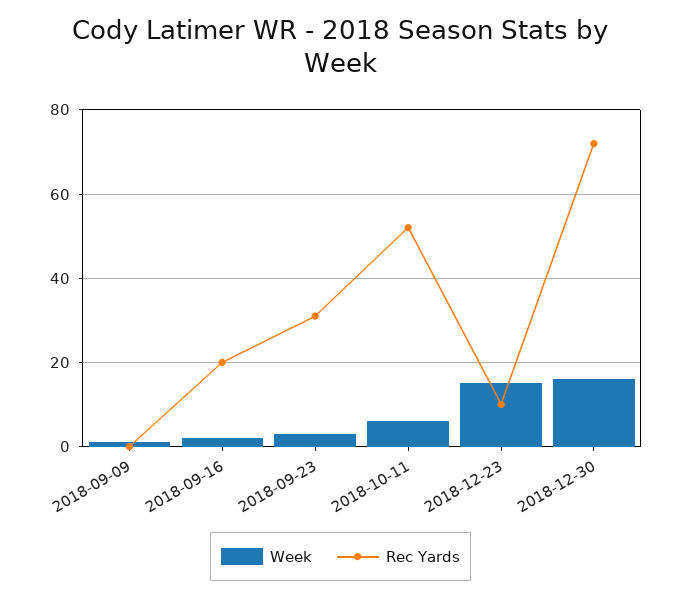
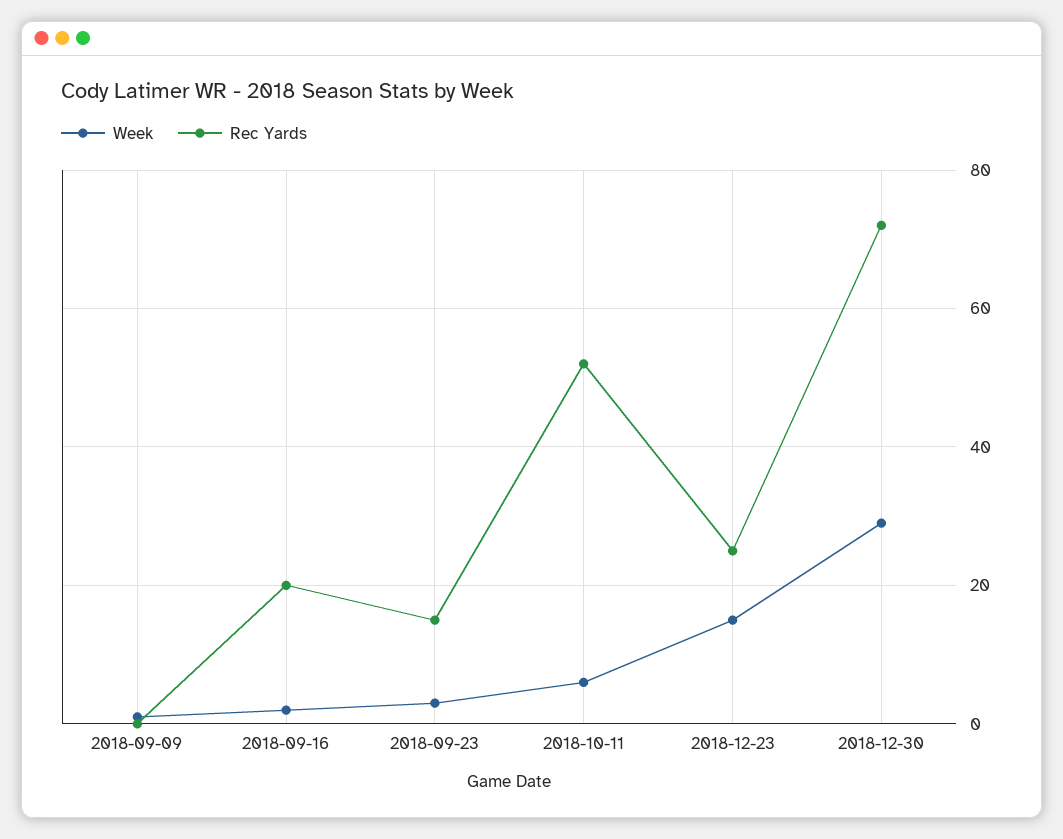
  {
    "Week": {
      "2018-09-09": 0,
      "2018-09-16": 0,
      "2018-09-23": 5,
      "2018-10-11": 5,
      "2018-12-23": 15,
-     "2018-12-30": 15
+     "2018-12-30": 30
    },
    "Rec Yards": {
      "2018-09-09": 0,
      "2018-09-16": 20,
-     "2018-09-23": 30,
+     "2018-09-23": 15,
      "2018-10-11": 50,
-     "2018-12-23": 10,
+     "2018-12-23": 25,
      "2018-12-30": 70
    }
  }

